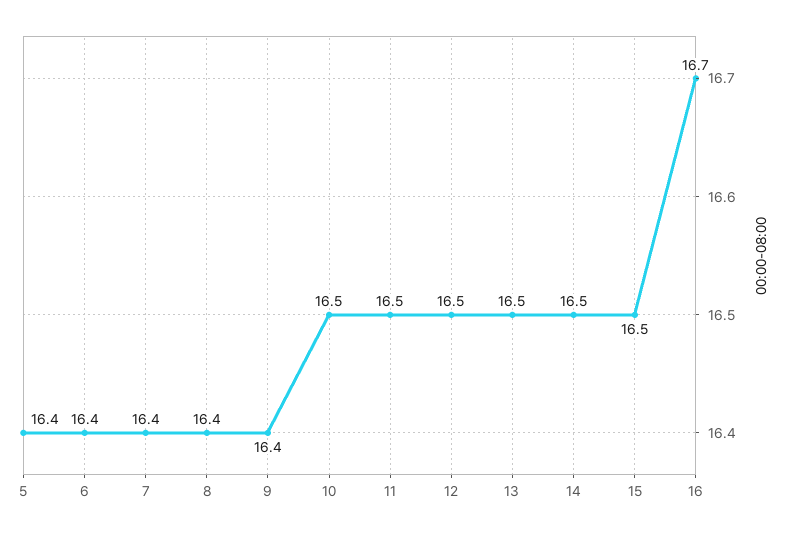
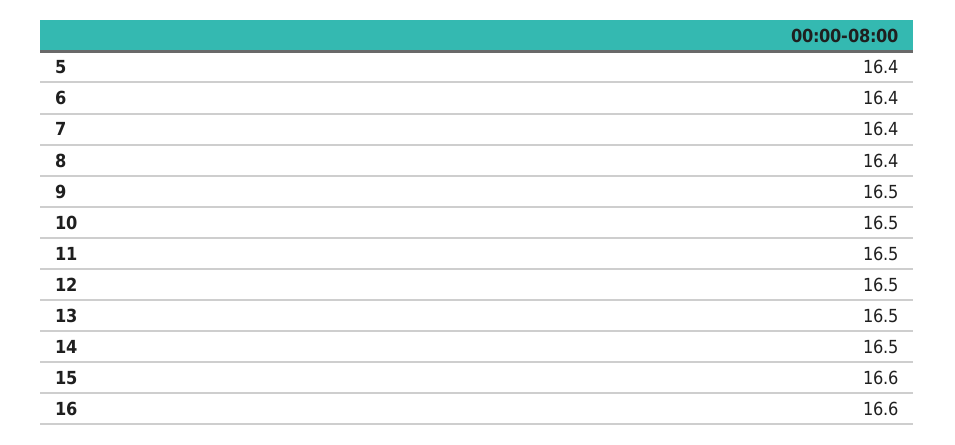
  {
    "5": 16.4,
    "6": 16.4,
    "7": 16.4,
    "8": 16.4,
-   "9": 16.4,
+   "9": 16.5,
    "10": 16.5,
    "11": 16.5,
    "12": 16.5,
    "13": 16.5,
    "14": 16.5,
-   "15": 16.5,
+   "15": 16.6,
-   "16": 16.7
+   "16": 16.6
  }

